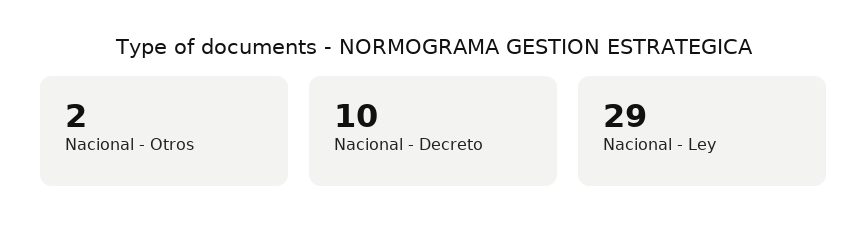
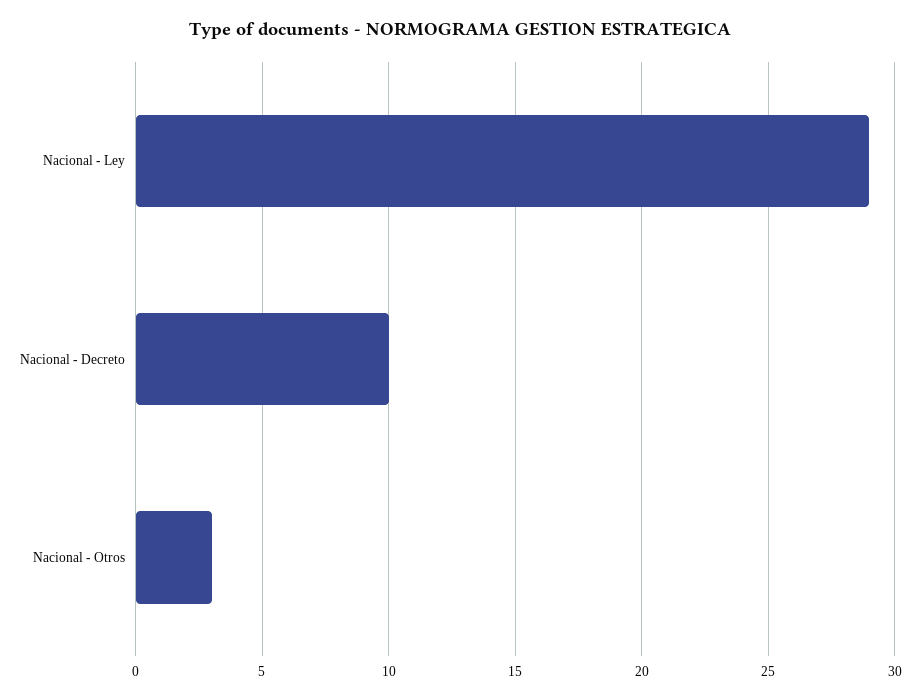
  {
-   "Nacional - Otros": 2,
+   "Nacional - Otros": 3,
    "Nacional - Decreto": 10,
    "Nacional - Ley": 29
  }

